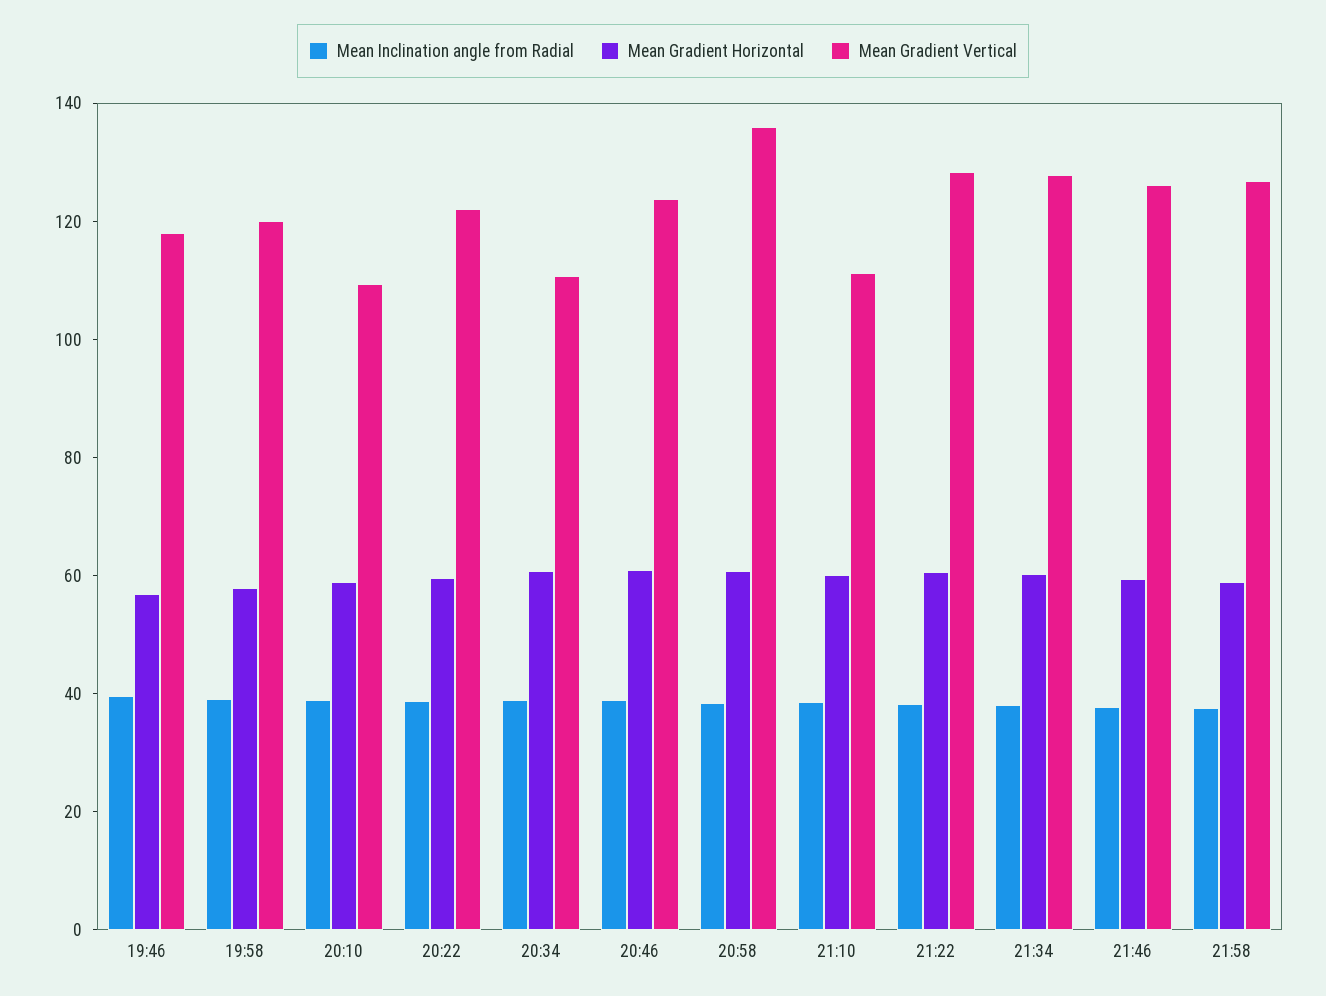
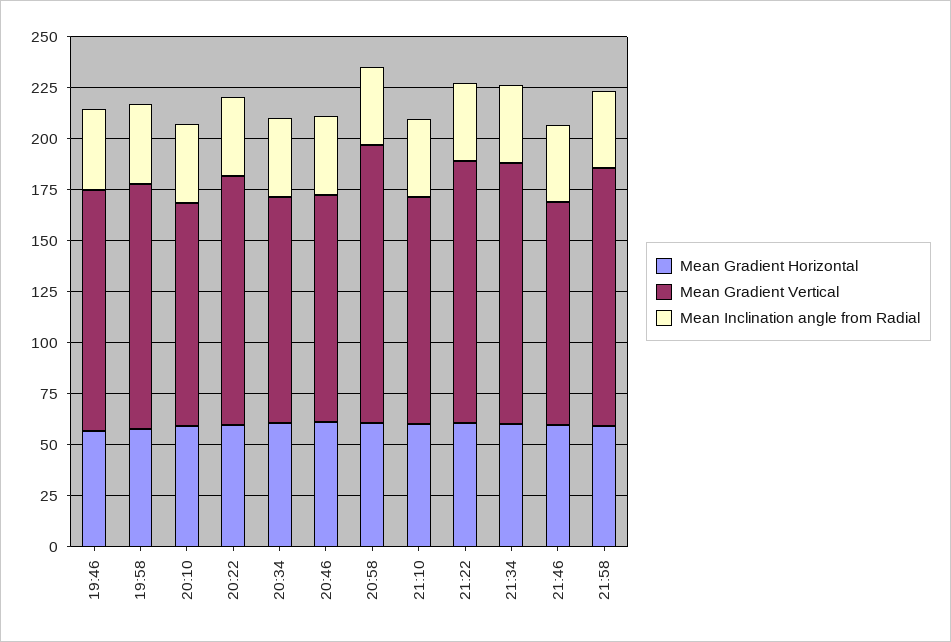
  {
    "Mean Inclination angle from Radial": {
      "19:46": 40,
      "19:58": 40,
      "20:10": 40,
      "20:22": 40,
      "20:34": 40,
      "20:46": 40,
      "20:58": 40,
      "21:10": 40,
      "21:22": 40,
      "21:34": 40,
      "21:46": 40,
      "21:58": 40
    },
    "Mean Gradient Horizontal": {
      "19:46": 55,
      "19:58": 60,
      "20:10": 60,
      "20:22": 60,
      "20:34": 60,
      "20:46": 60,
      "20:58": 60,
      "21:10": 60,
      "21:22": 60,
      "21:34": 60,
      "21:46": 60,
      "21:58": 60
    },
    "Mean Gradient Vertical": {
      "19:46": 120,
      "19:58": 120,
      "20:10": 110,
      "20:22": 120,
      "20:34": 110,
-     "20:46": 125,
+     "20:46": 110,
      "20:58": 135,
      "21:10": 110,
      "21:22": 130,
      "21:34": 130,
-     "21:46": 125,
+     "21:46": 110,
      "21:58": 125
    }
  }

